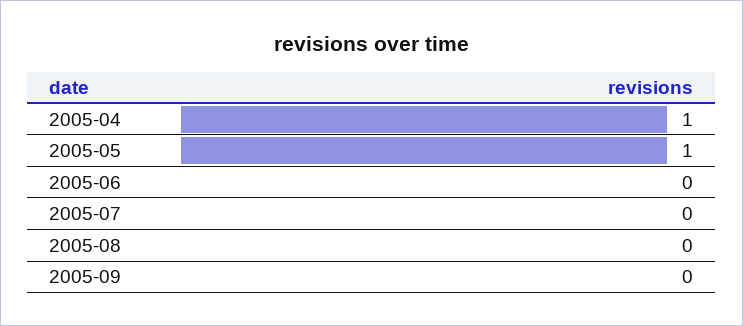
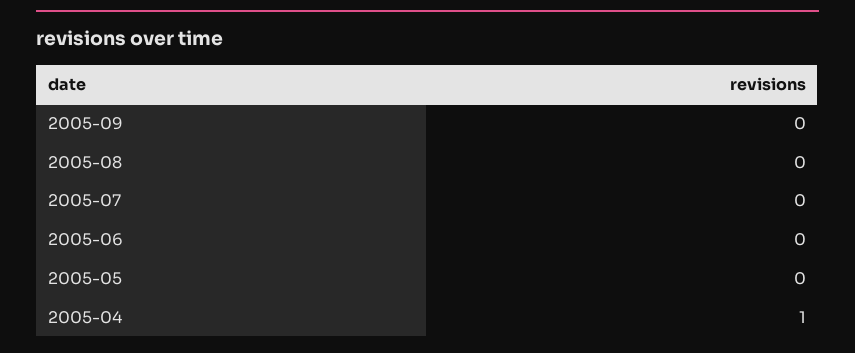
  {
    "2005-04": 1,
-   "2005-05": 1,
+   "2005-05": 0,
    "2005-06": 0,
    "2005-07": 0,
    "2005-08": 0,
    "2005-09": 0
  }

